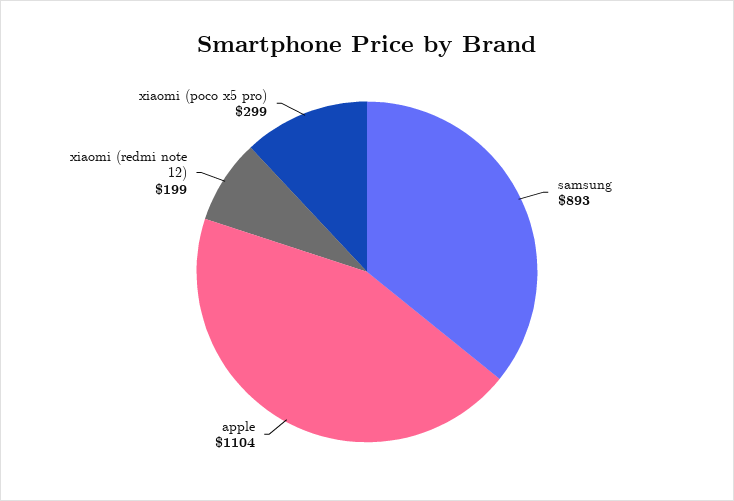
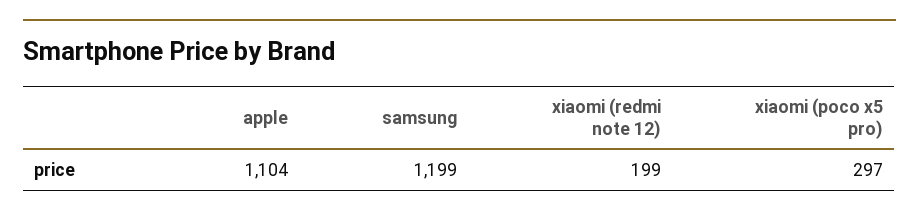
  {
-   "samsung": 893,
+   "samsung": 1199,
    "apple": 1104,
    "xiaomi (redmi note 12)": 199,
-   "xiaomi (poco x5 pro)": 299
+   "xiaomi (poco x5 pro)": 297
  }

